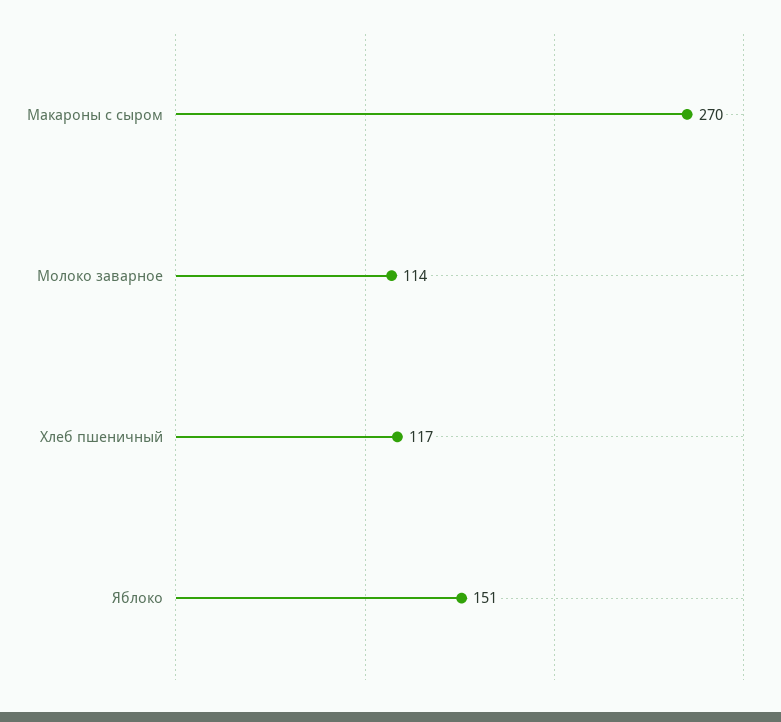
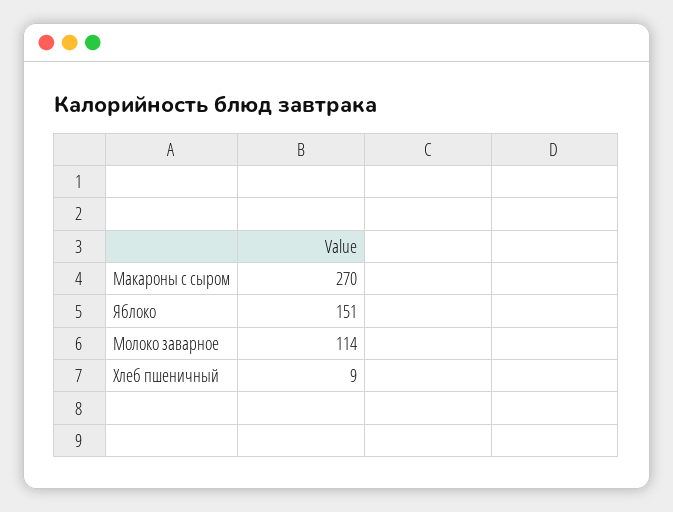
  {
    "Макароны с сыром": 270,
    "Молоко заварное": 114,
-   "Хлеб пшеничный": 117,
+   "Хлеб пшеничный": 9,
    "Яблоко": 151
  }

